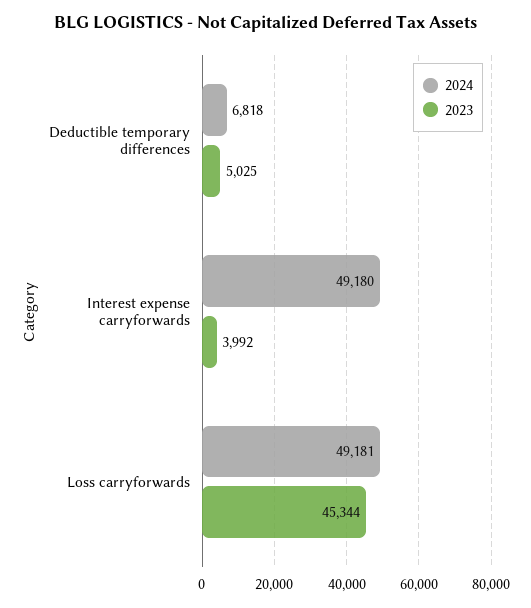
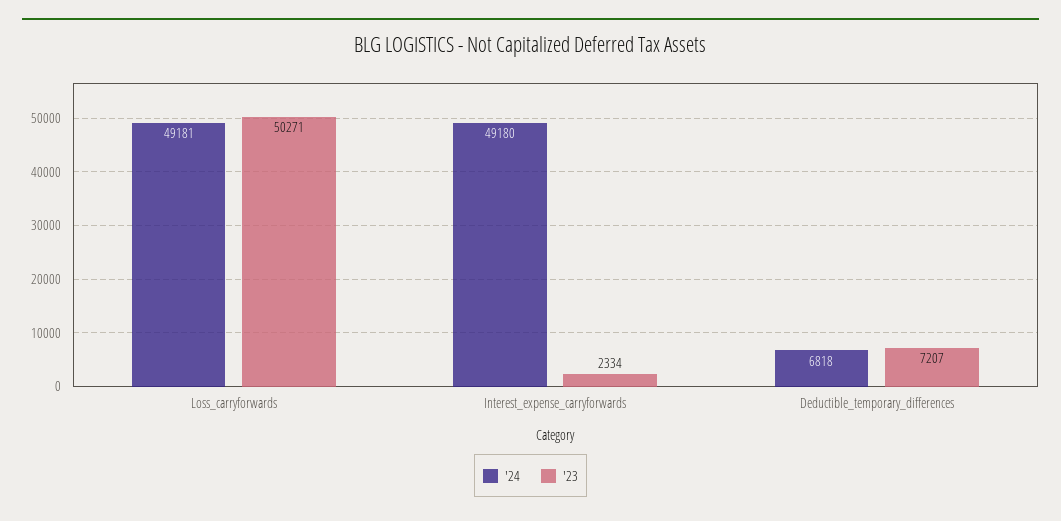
  {
    "2024": {
      "Deductible temporary differences": 6818,
      "Interest expense carryforwards": 49180,
      "Loss carryforwards": 49181
    },
    "2023": {
-     "Deductible temporary differences": 5025,
+     "Deductible temporary differences": 7207,
-     "Interest expense carryforwards": 3992,
+     "Interest expense carryforwards": 2334,
-     "Loss carryforwards": 45344
+     "Loss carryforwards": 50271
    }
  }

